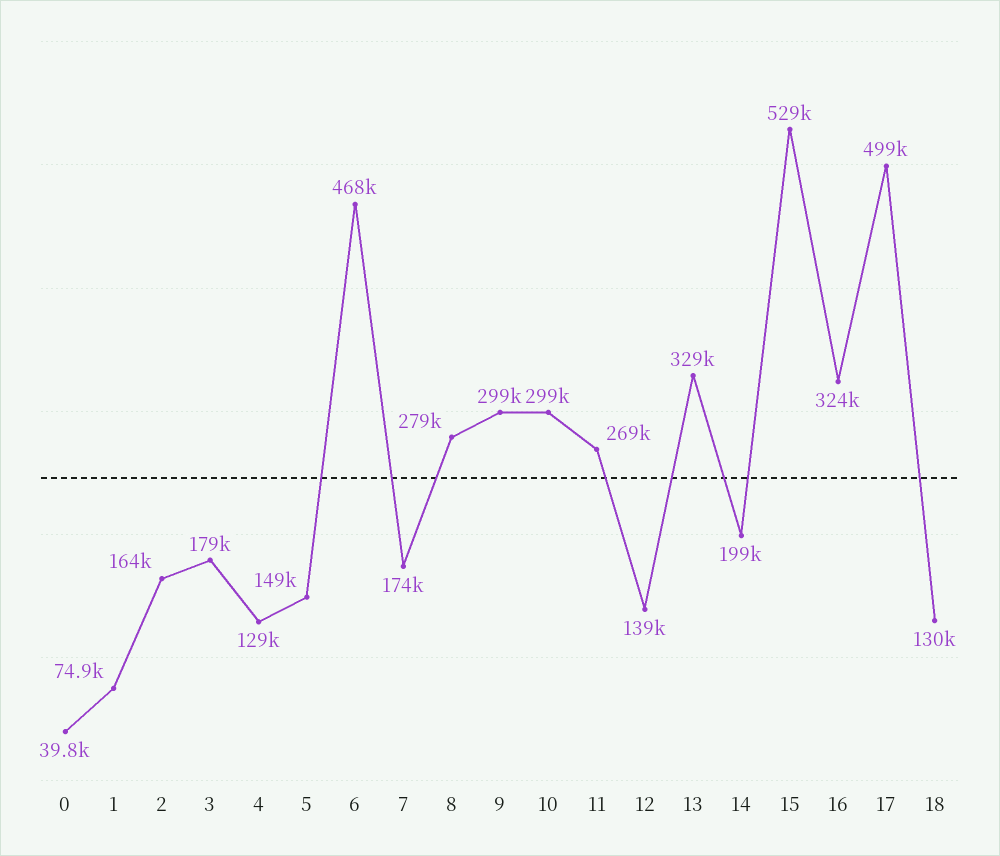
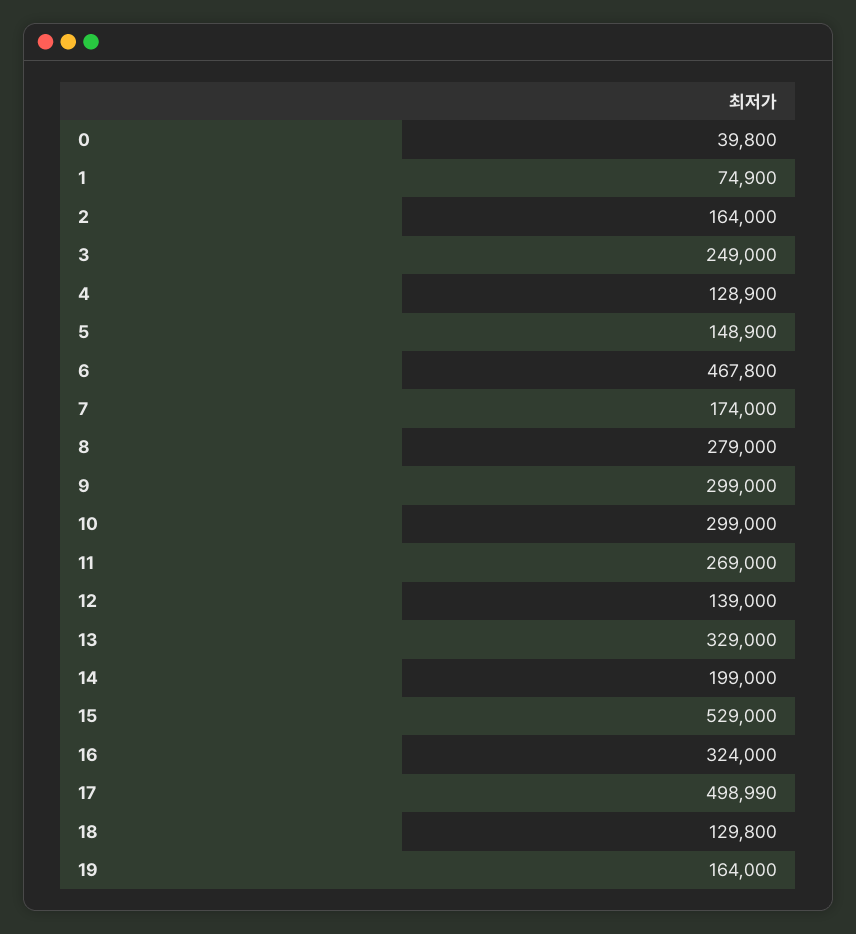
  {
    "0": 39800,
    "1": 74900,
    "2": 164000,
-   "3": 179000,
+   "3": 249000,
    "4": 128900,
    "5": 148900,
    "6": 467800,
    "7": 174000,
    "8": 279000,
    "9": 299000,
    "10": 299000,
    "11": 269000,
    "12": 139000,
    "13": 329000,
    "14": 199000,
    "15": 529000,
    "16": 324000,
    "17": 498990,
-   "18": 129800
+   "18": 129800,
+   "19": 164000
  }

